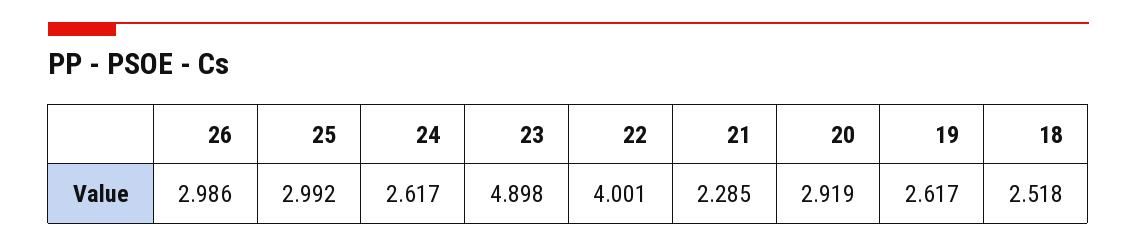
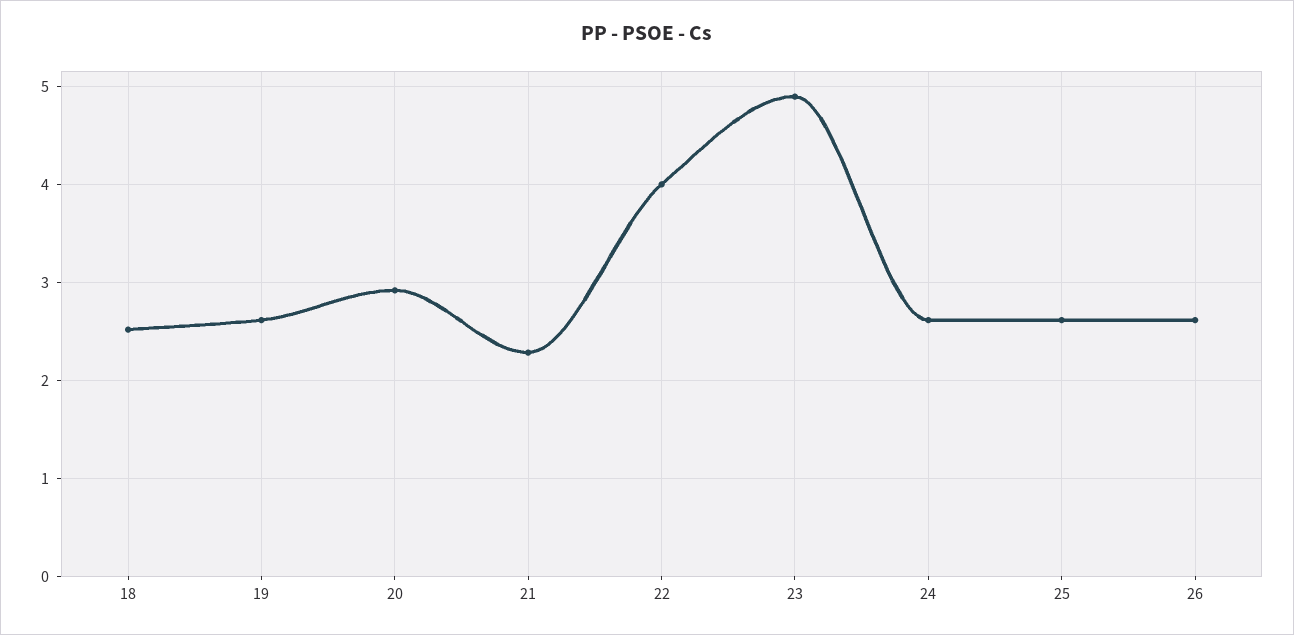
  {
-   "26": 2.986,
+   "26": 2.6,
-   "25": 2.992,
+   "25": 2.6,
    "24": 2.617,
    "23": 4.898,
    "22": 4.001,
    "21": 2.285,
    "20": 2.919,
    "19": 2.617,
    "18": 2.518
  }

